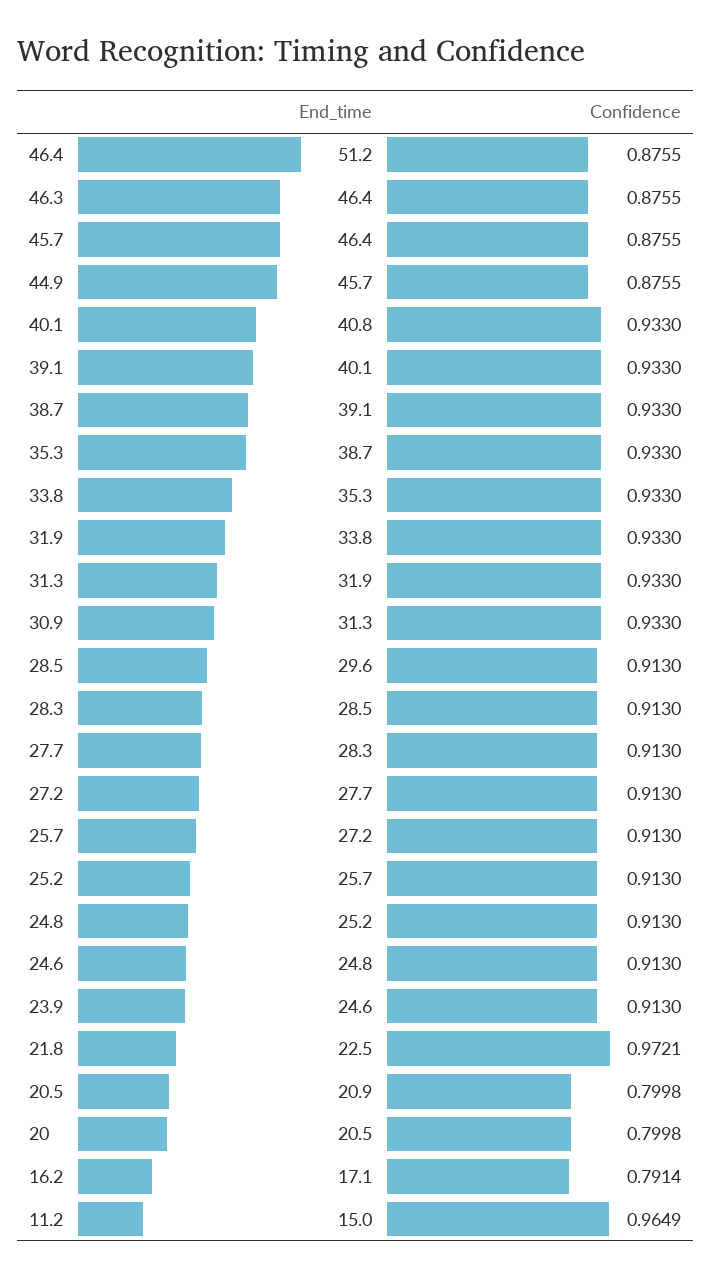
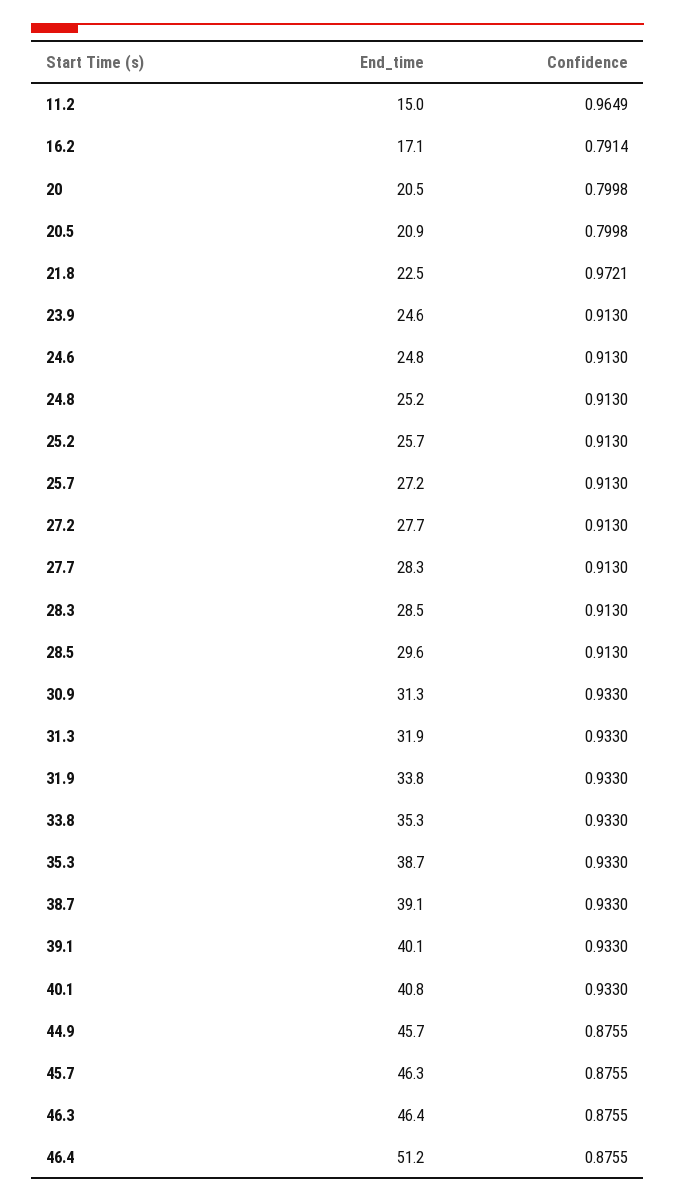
  {
    "End_time": {
      "46.4": 51.2,
      "46.3": 46.4,
-     "45.7": 46.4,
+     "45.7": 46.3,
      "44.9": 45.7,
      "40.1": 40.8,
      "39.1": 40.1,
      "38.7": 39.1,
      "35.3": 38.7,
      "33.8": 35.3,
      "31.9": 33.8,
      "31.3": 31.9,
      "30.9": 31.3,
      "28.5": 29.6,
      "28.3": 28.5,
      "27.7": 28.3,
      "27.2": 27.7,
      "25.7": 27.2,
      "25.2": 25.7,
      "24.8": 25.2,
      "24.6": 24.8,
      "23.9": 24.6,
      "21.8": 22.5,
      "20.5": 20.9,
      "20": 20.5,
      "16.2": 17.1,
      "11.2": 15
    },
    "Confidence": {
      "46.4": 0.8755,
      "46.3": 0.8755,
      "45.7": 0.8755,
      "44.9": 0.8755,
      "40.1": 0.933,
      "39.1": 0.933,
      "38.7": 0.933,
      "35.3": 0.933,
      "33.8": 0.933,
      "31.9": 0.933,
      "31.3": 0.933,
      "30.9": 0.933,
      "28.5": 0.913,
      "28.3": 0.913,
      "27.7": 0.913,
      "27.2": 0.913,
      "25.7": 0.913,
      "25.2": 0.913,
      "24.8": 0.913,
      "24.6": 0.913,
      "23.9": 0.913,
      "21.8": 0.9721,
      "20.5": 0.7998,
      "20": 0.7998,
      "16.2": 0.7914,
      "11.2": 0.9649
    }
  }

